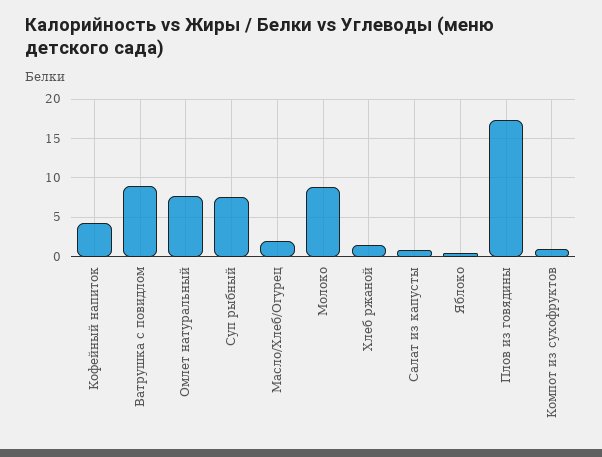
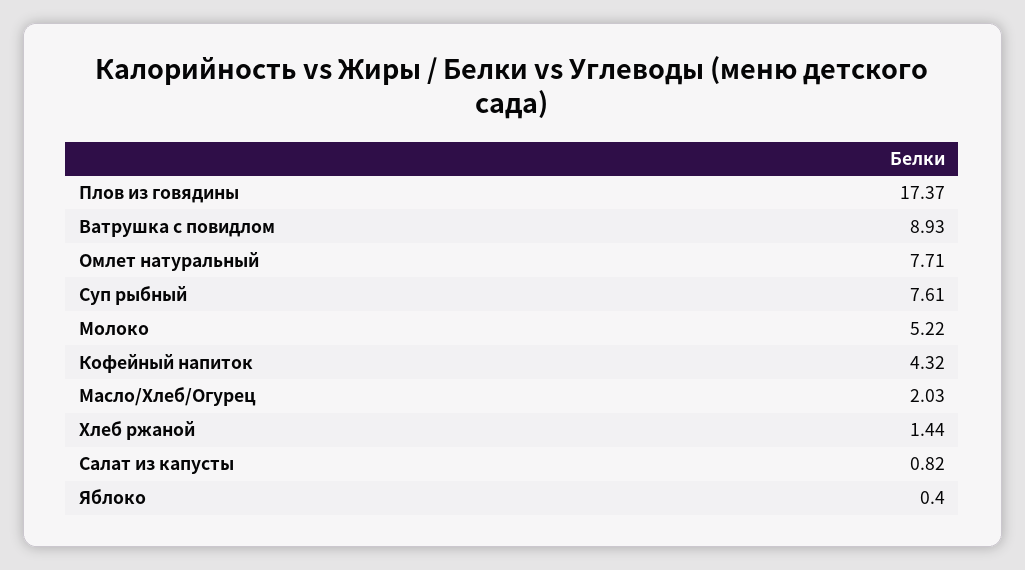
  {
    "Кофейный напиток": 4.32,
    "Ватрушка с повидлом": 8.93,
    "Омлет натуральный": 7.71,
    "Суп рыбный": 7.61,
    "Масло/Хлеб/Огурец": 2.03,
-   "Молоко": 9,
+   "Молоко": 5.22,
    "Хлеб ржаной": 1.44,
    "Салат из капусты": 0.82,
    "Яблоко": 0.4,
-   "Плов из говядины": 17.37,
+   "Плов из говядины": 17.37
-   "Компот из сухофруктов": 1
  }

